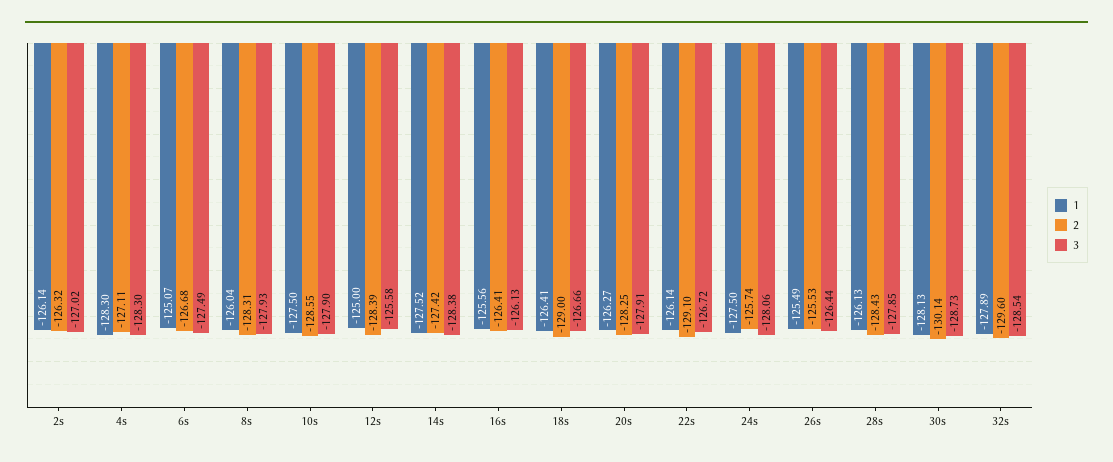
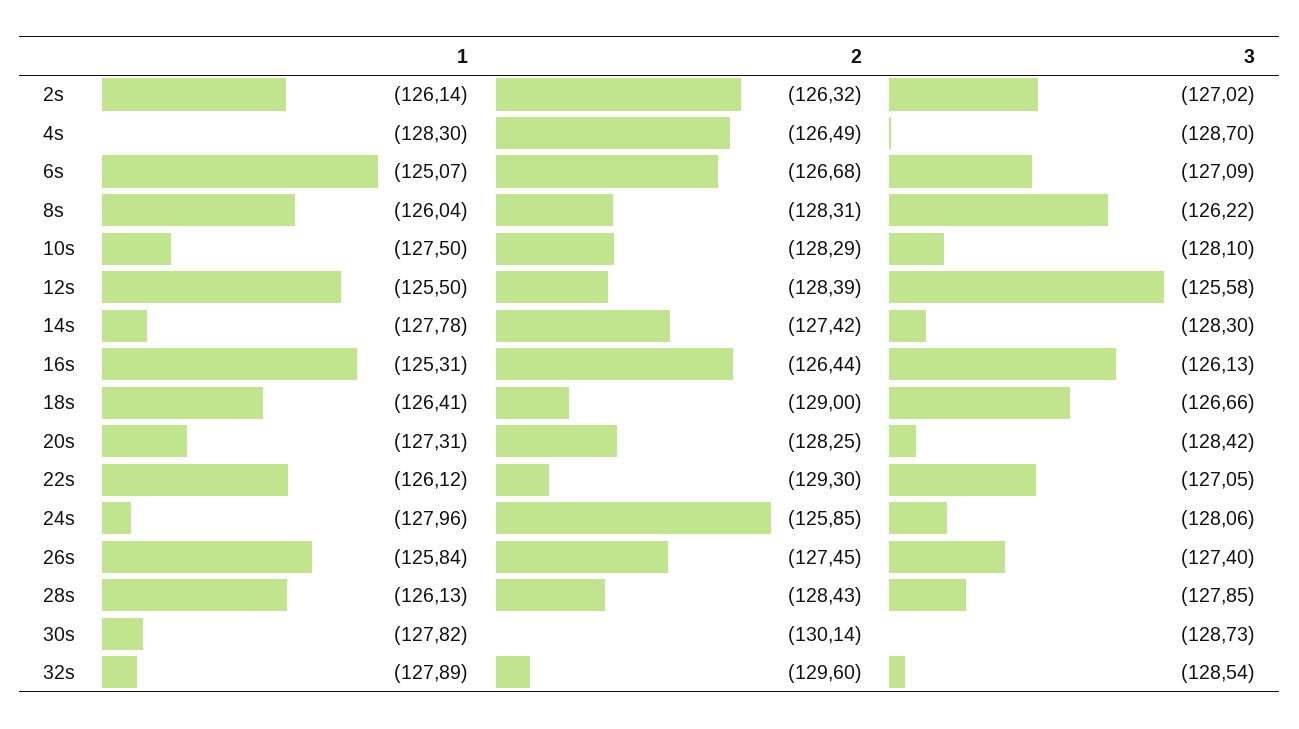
  {
    "1": {
      "2s": -126.14,
      "4s": -128.3,
      "6s": -125.07,
      "8s": -126.04,
      "10s": -127.5,
-     "12s": -125,
+     "12s": -125.5,
-     "14s": -127.52,
+     "14s": -127.78,
-     "16s": -125.56,
+     "16s": -125.31,
      "18s": -126.41,
-     "20s": -126.27,
+     "20s": -127.31,
-     "22s": -126.14,
+     "22s": -126.12,
-     "24s": -127.5,
+     "24s": -127.96,
-     "26s": -125.49,
+     "26s": -125.84,
      "28s": -126.13,
-     "30s": -128.13,
+     "30s": -127.82,
      "32s": -127.89
    },
    "2": {
      "2s": -126.32,
-     "4s": -127.11,
+     "4s": -126.49,
      "6s": -126.68,
      "8s": -128.31,
-     "10s": -128.55,
+     "10s": -128.29,
      "12s": -128.39,
      "14s": -127.42,
-     "16s": -126.41,
+     "16s": -126.44,
      "18s": -129,
      "20s": -128.25,
-     "22s": -129.1,
+     "22s": -129.3,
-     "24s": -125.74,
+     "24s": -125.85,
-     "26s": -125.53,
+     "26s": -127.45,
      "28s": -128.43,
      "30s": -130.14,
      "32s": -129.6
    },
    "3": {
      "2s": -127.02,
-     "4s": -128.3,
+     "4s": -128.7,
-     "6s": -127.49,
+     "6s": -127.09,
-     "8s": -127.93,
+     "8s": -126.22,
-     "10s": -127.9,
+     "10s": -128.1,
      "12s": -125.58,
-     "14s": -128.38,
+     "14s": -128.3,
      "16s": -126.13,
      "18s": -126.66,
-     "20s": -127.91,
+     "20s": -128.42,
-     "22s": -126.72,
+     "22s": -127.05,
      "24s": -128.06,
-     "26s": -126.44,
+     "26s": -127.4,
      "28s": -127.85,
      "30s": -128.73,
      "32s": -128.54
    }
  }

